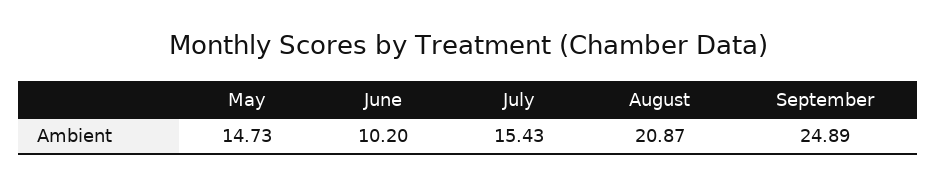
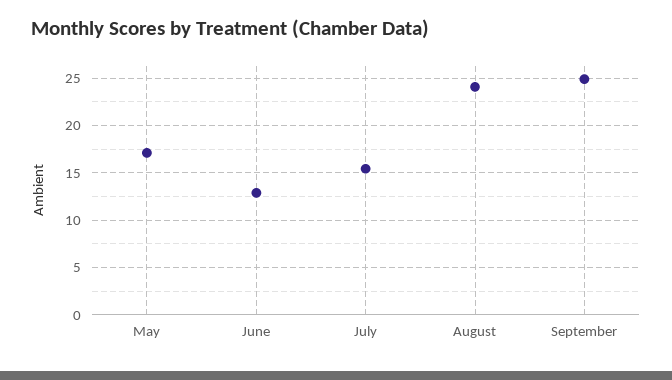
  {
-   "May": 14.73,
+   "May": 17,
-   "June": 10.2,
+   "June": 13,
    "July": 15.43,
-   "August": 20.87,
+   "August": 24,
    "September": 24.89
  }

